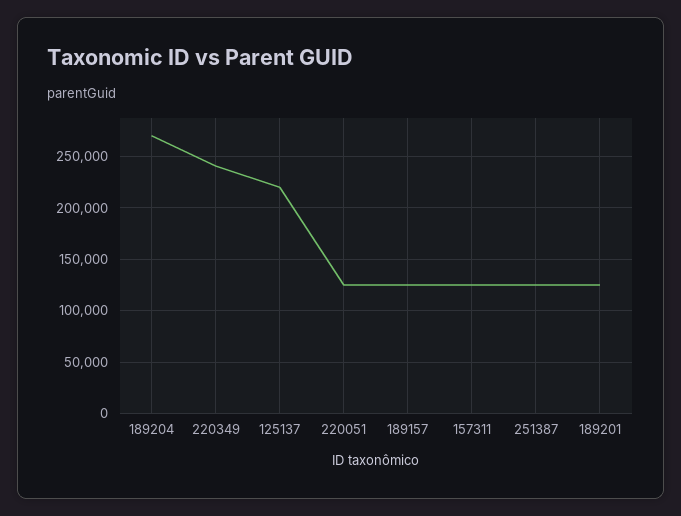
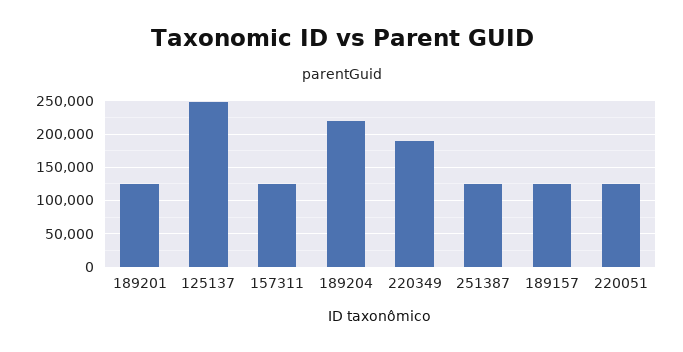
  {
-   "189204": 270000,
+   "189204": 220000,
-   "220349": 240000,
+   "220349": 190000,
-   "125137": 220000,
+   "125137": 250000,
    "220051": 130000,
    "189157": 130000,
    "157311": 130000,
    "251387": 130000,
    "189201": 130000
  }

